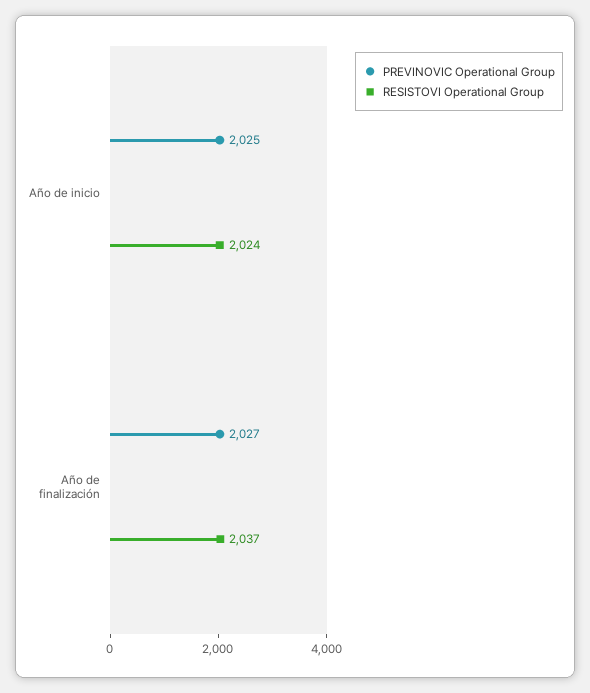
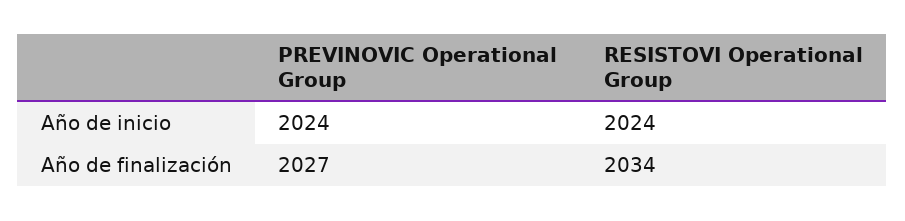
  {
    "PREVINOVIC Operational Group": {
-     "Año de inicio": 2025,
+     "Año de inicio": 2024,
      "Año de finalización": 2027
    },
    "RESISTOVI Operational Group": {
      "Año de inicio": 2024,
-     "Año de finalización": 2037
+     "Año de finalización": 2034
    }
  }

